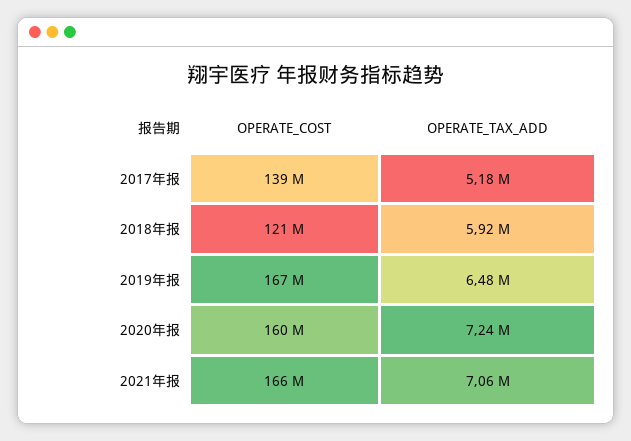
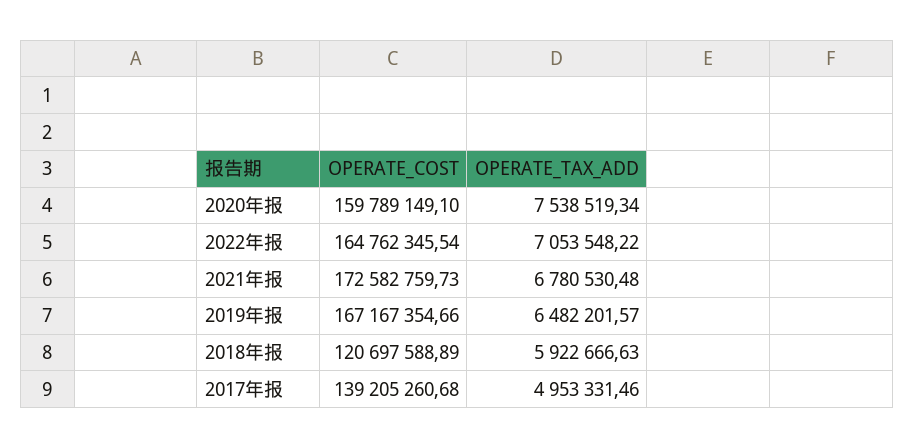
  {
    "OPERATE_COST": {
      "2017年报": 139205260.68,
      "2018年报": 120697588.89,
      "2019年报": 167167354.66,
      "2020年报": 159789149.1,
-     "2021年报": 166000000
+     "2021年报": 172582759.73,
+     "2022年报": 164762345.54
    },
    "OPERATE_TAX_ADD": {
-     "2017年报": 5180000,
+     "2017年报": 4953331.46,
      "2018年报": 5922666.63,
      "2019年报": 6482201.57,
-     "2020年报": 7240000,
+     "2020年报": 7538519.34,
-     "2021年报": 7060000
+     "2021年报": 6780530.48,
+     "2022年报": 7053548.22
    }
  }

